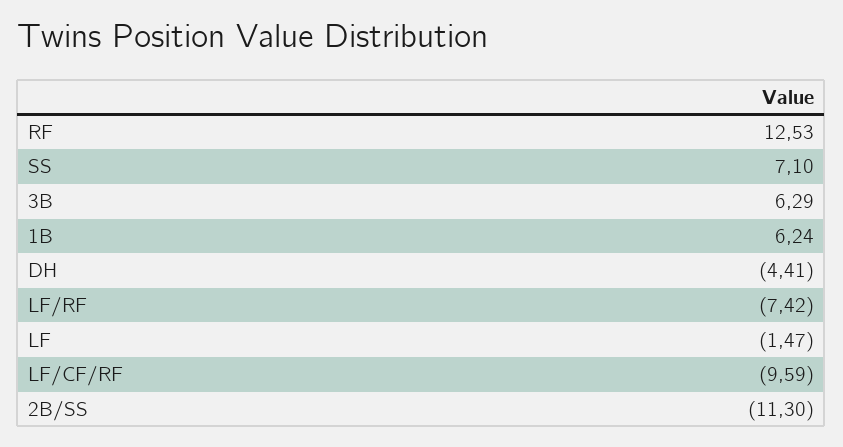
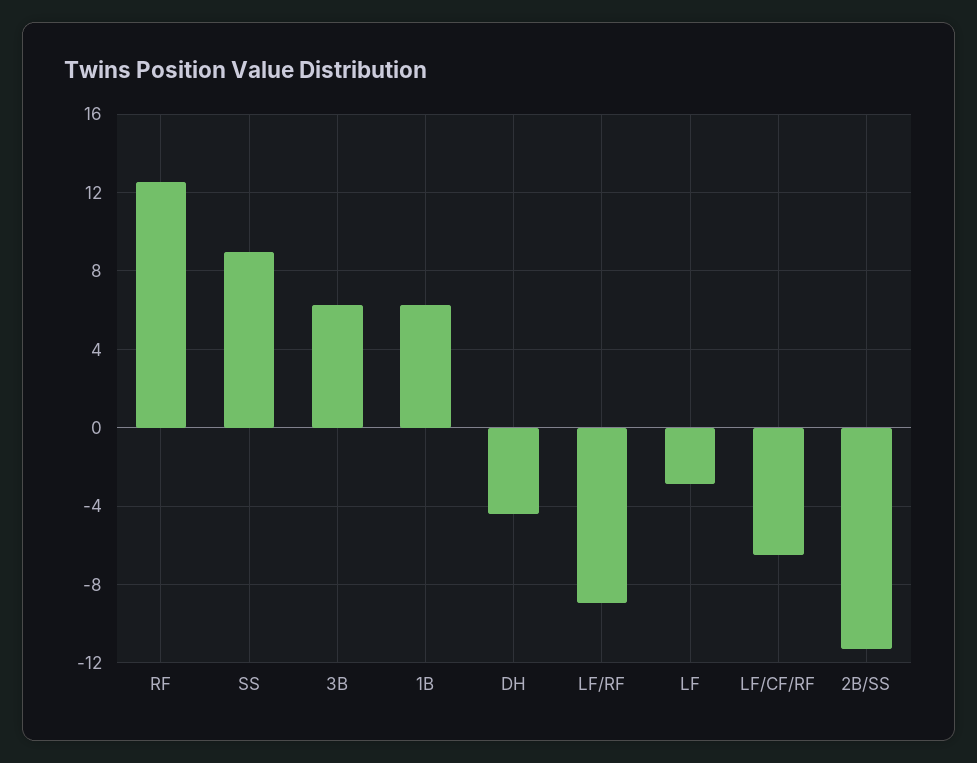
  {
    "RF": 12.53,
-   "SS": 7.1,
+   "SS": 9,
    "3B": 6.29,
    "1B": 6.24,
    "DH": -4.41,
-   "LF/RF": -7.42,
+   "LF/RF": -9,
-   "LF": -1.47,
+   "LF": -3,
-   "LF/CF/RF": -9.59,
+   "LF/CF/RF": -6.5,
    "2B/SS": -11.3
  }

